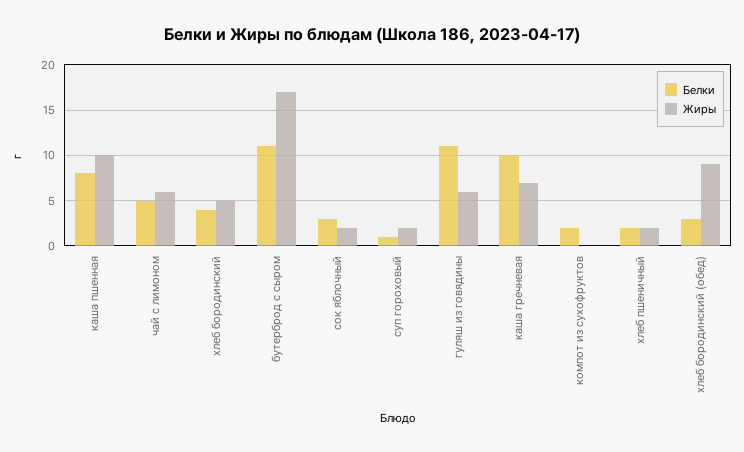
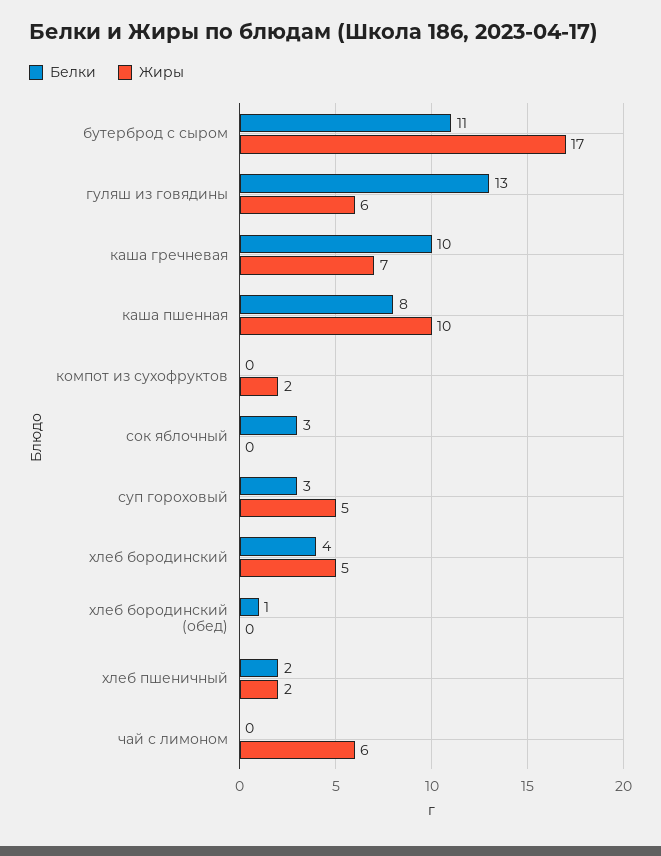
  {
    "Белки": {
      "каша пшенная": 8,
-     "чай с лимоном": 5,
+     "чай с лимоном": 0,
      "хлеб бородинский": 4,
      "бутерброд с сыром": 11,
      "сок яблочный": 3,
-     "суп гороховый": 1,
+     "суп гороховый": 3,
-     "гуляш из говядины": 11,
+     "гуляш из говядины": 13,
      "каша гречневая": 10,
-     "компот из сухофруктов": 2,
+     "компот из сухофруктов": 0,
      "хлеб пшеничный": 2,
-     "хлеб бородинский (обед)": 3
+     "хлеб бородинский (обед)": 1
    },
    "Жиры": {
      "каша пшенная": 10,
      "чай с лимоном": 6,
      "хлеб бородинский": 5,
      "бутерброд с сыром": 17,
-     "сок яблочный": 2,
+     "сок яблочный": 0,
-     "суп гороховый": 2,
+     "суп гороховый": 5,
      "гуляш из говядины": 6,
      "каша гречневая": 7,
-     "компот из сухофруктов": 0,
+     "компот из сухофруктов": 2,
      "хлеб пшеничный": 2,
-     "хлеб бородинский (обед)": 9
+     "хлеб бородинский (обед)": 0
    }
  }

